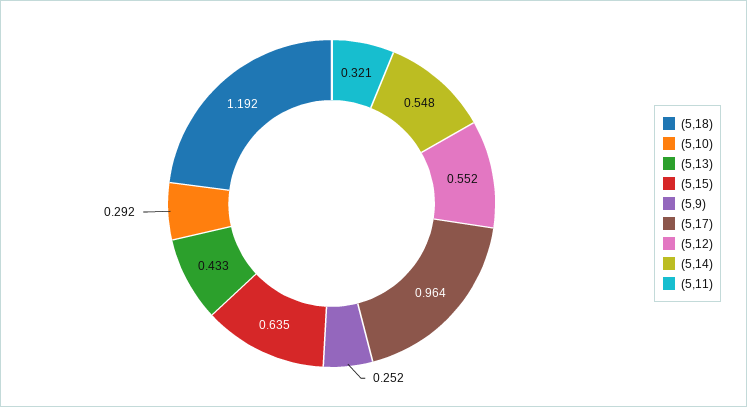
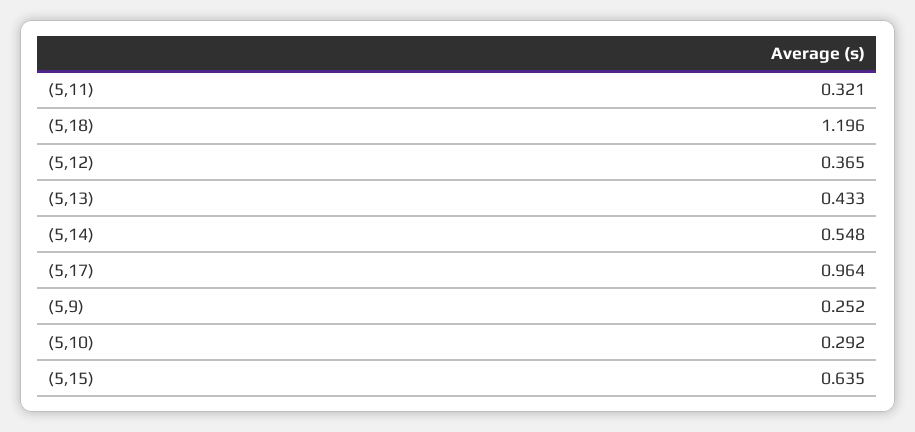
  {
-   "(5,18)": 1.192,
+   "(5,18)": 1.196,
    "(5,10)": 0.292,
    "(5,13)": 0.433,
    "(5,15)": 0.635,
    "(5,9)": 0.252,
    "(5,17)": 0.964,
-   "(5,12)": 0.552,
+   "(5,12)": 0.365,
    "(5,14)": 0.548,
    "(5,11)": 0.321
  }

